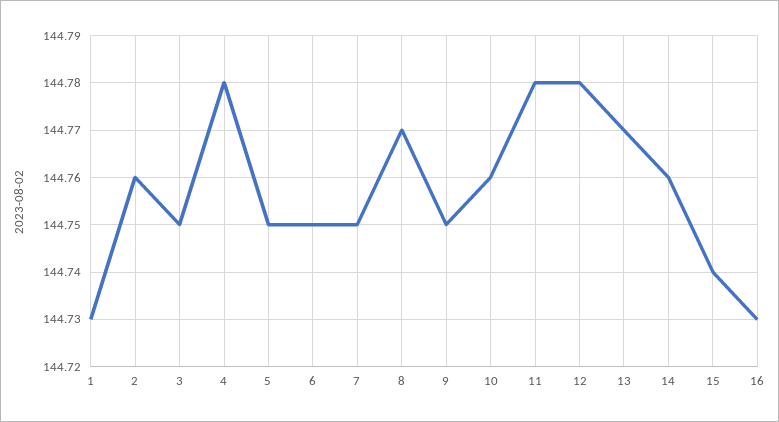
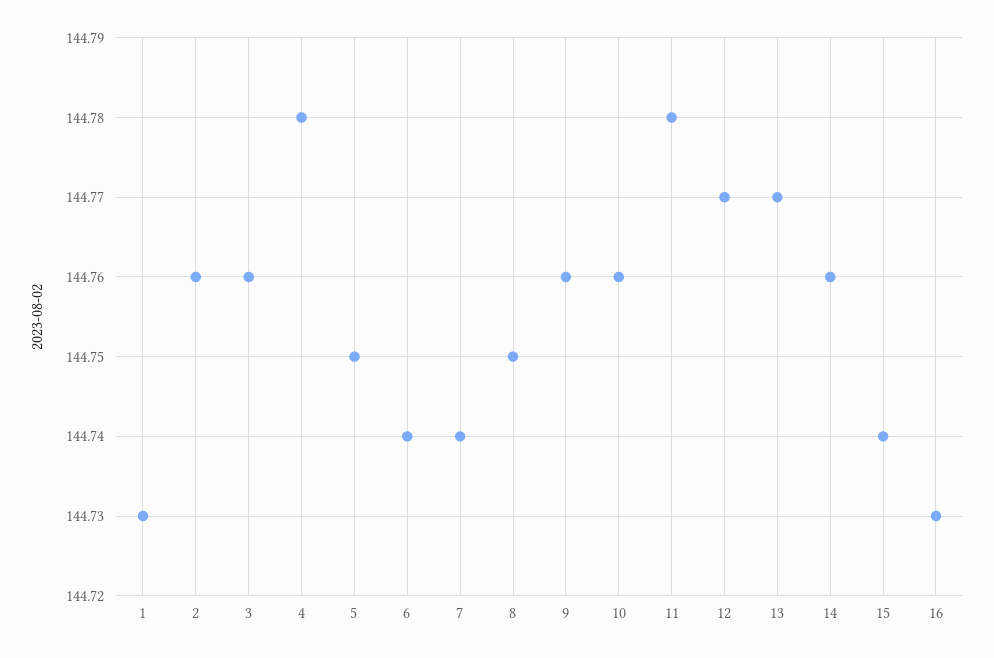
  {
    "1": 144.73,
    "2": 144.76,
-   "3": 144.75,
+   "3": 144.76,
    "4": 144.78,
    "5": 144.75,
-   "6": 144.75,
+   "6": 144.74,
-   "7": 144.75,
+   "7": 144.74,
-   "8": 144.77,
+   "8": 144.75,
-   "9": 144.75,
+   "9": 144.76,
    "10": 144.76,
    "11": 144.78,
-   "12": 144.78,
+   "12": 144.77,
    "13": 144.77,
    "14": 144.76,
    "15": 144.74,
    "16": 144.73
  }

